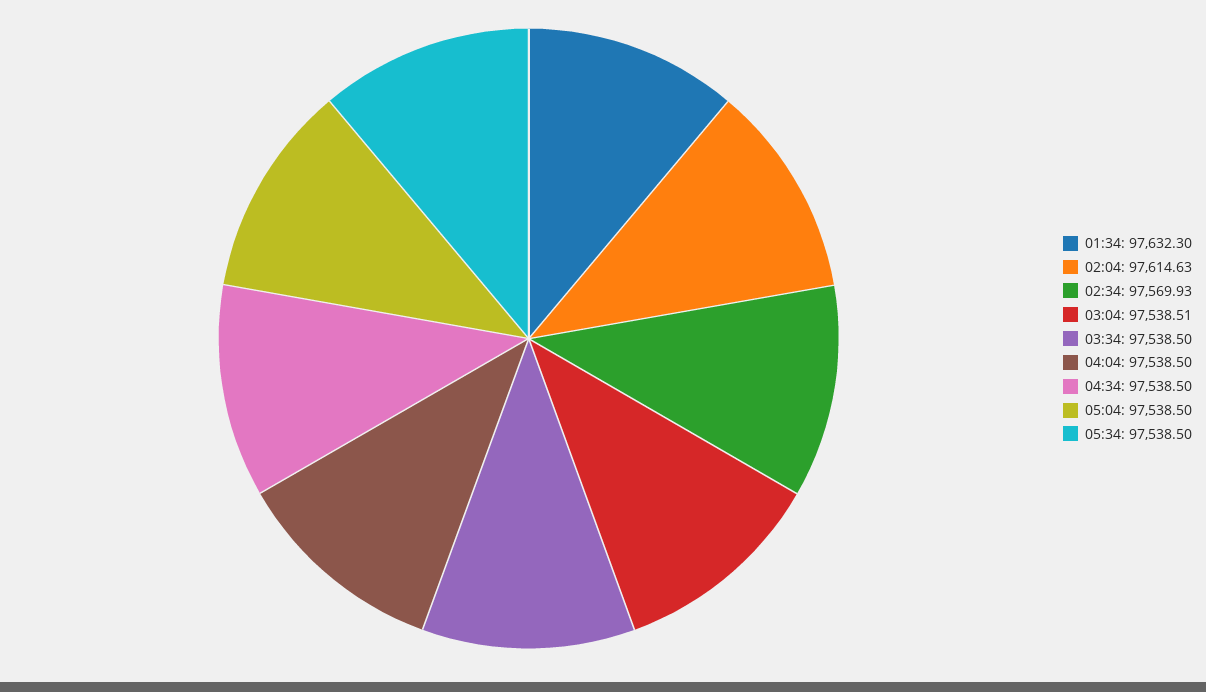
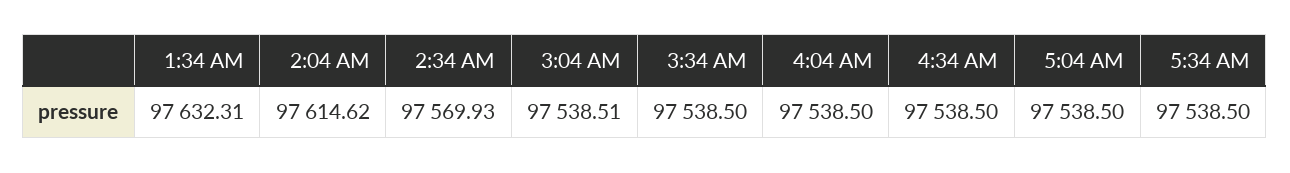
  {
-   "01:34": 97632.3,
+   "01:34": 97632.31,
-   "02:04": 97614.63,
+   "02:04": 97614.62,
    "02:34": 97569.93,
    "03:04": 97538.51,
    "03:34": 97538.5,
    "04:04": 97538.5,
    "04:34": 97538.5,
    "05:04": 97538.5,
    "05:34": 97538.5
  }

